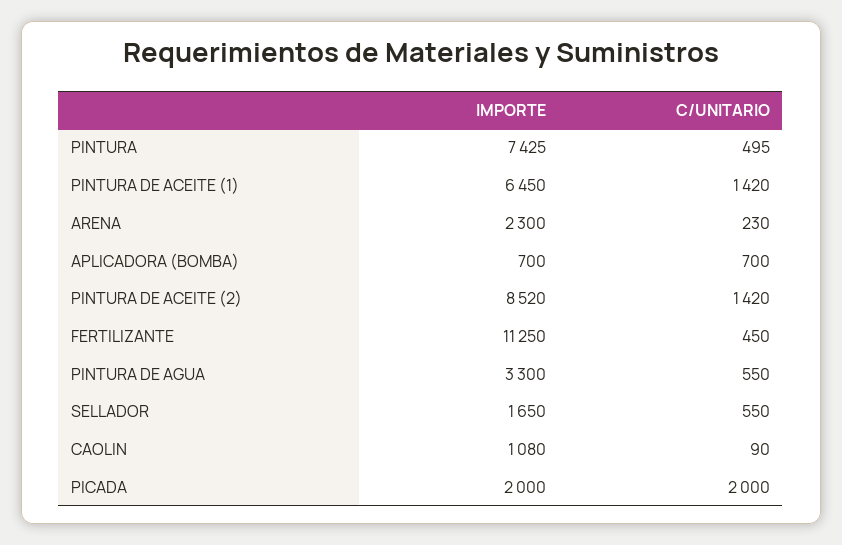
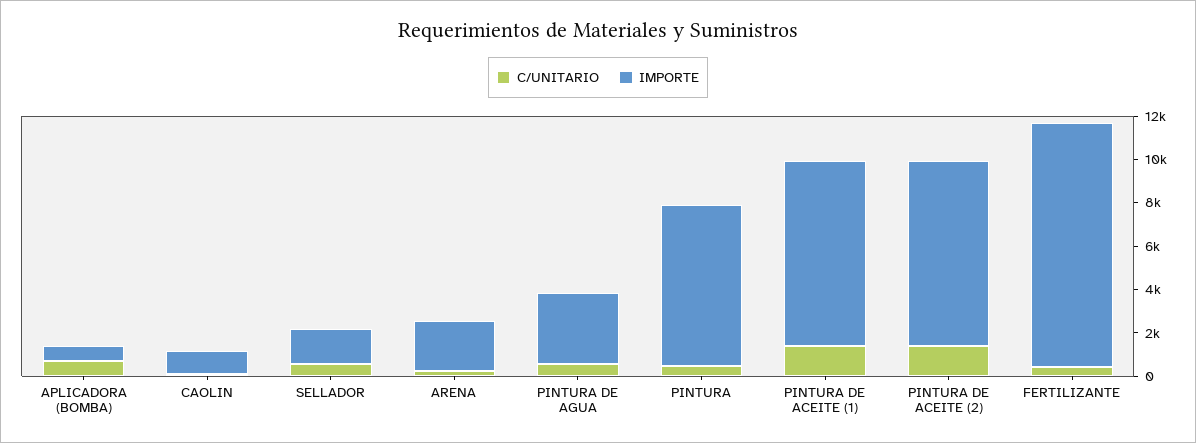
  {
    "IMPORTE": {
      "PINTURA": 7425,
-     "PINTURA DE ACEITE (1)": 6450,
+     "PINTURA DE ACEITE (1)": 8500,
      "ARENA": 2300,
      "APLICADORA (BOMBA)": 700,
      "PINTURA DE ACEITE (2)": 8520,
      "FERTILIZANTE": 11250,
      "PINTURA DE AGUA": 3300,
      "SELLADOR": 1650,
-     "CAOLIN": 1080,
+     "CAOLIN": 1080
-     "PICADA": 2000
    },
    "C/UNITARIO": {
      "PINTURA": 495,
      "PINTURA DE ACEITE (1)": 1420,
      "ARENA": 230,
      "APLICADORA (BOMBA)": 700,
      "PINTURA DE ACEITE (2)": 1420,
      "FERTILIZANTE": 450,
      "PINTURA DE AGUA": 550,
      "SELLADOR": 550,
-     "CAOLIN": 90,
+     "CAOLIN": 90
-     "PICADA": 2000
    }
  }

